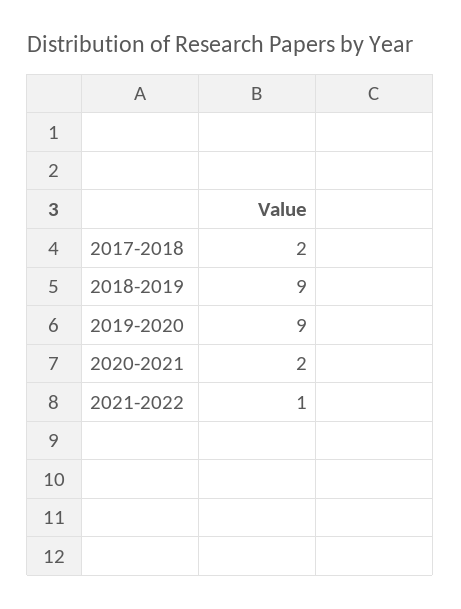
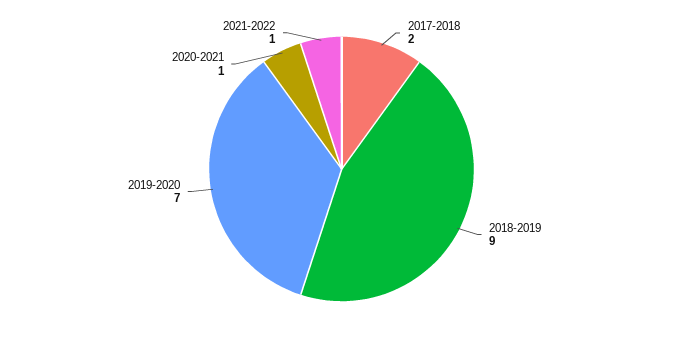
  {
    "2017-2018": 2,
    "2018-2019": 9,
-   "2019-2020": 9,
+   "2019-2020": 7,
-   "2020-2021": 2,
+   "2020-2021": 1,
    "2021-2022": 1
  }

